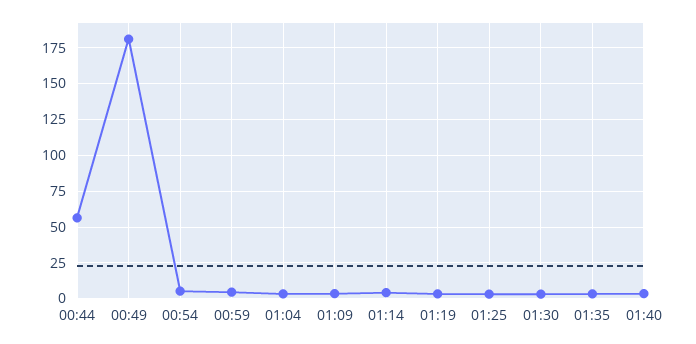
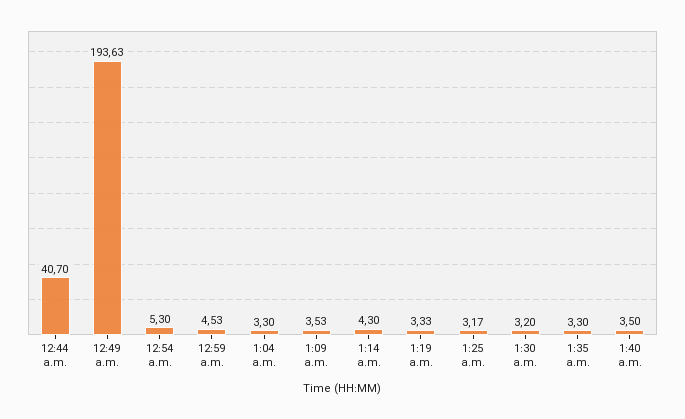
  {
-   "00:44": 55,
+   "00:44": 40.7,
-   "00:49": 180,
+   "00:49": 193.63,
    "00:54": 5.3,
    "00:59": 4.53,
    "01:04": 3.3,
    "01:09": 3.53,
    "01:14": 4.3,
    "01:19": 3.33,
    "01:25": 3.17,
    "01:30": 3.2,
    "01:35": 3.3,
    "01:40": 3.5
  }

